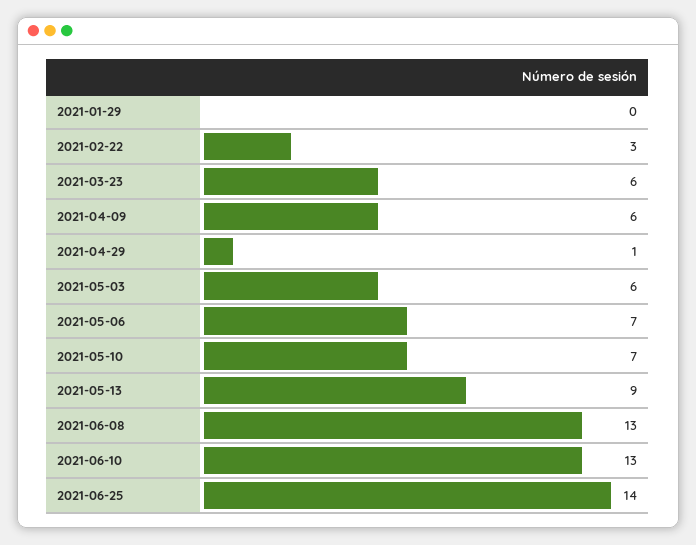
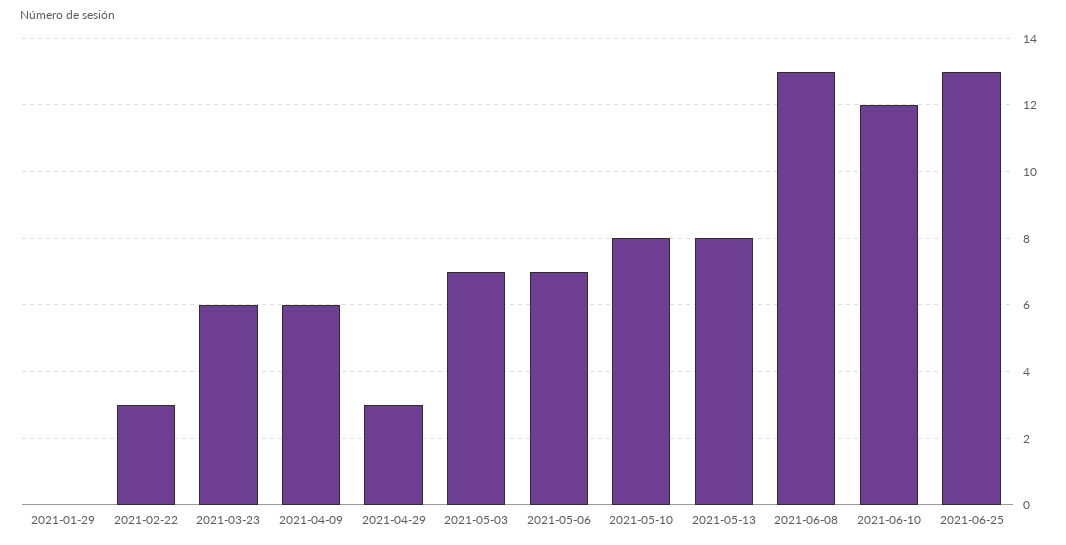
  {
    "2021-01-29": 0,
    "2021-02-22": 3,
    "2021-03-23": 6,
    "2021-04-09": 6,
-   "2021-04-29": 1,
+   "2021-04-29": 3,
-   "2021-05-03": 6,
+   "2021-05-03": 7,
    "2021-05-06": 7,
-   "2021-05-10": 7,
+   "2021-05-10": 8,
-   "2021-05-13": 9,
+   "2021-05-13": 8,
    "2021-06-08": 13,
-   "2021-06-10": 13,
+   "2021-06-10": 12,
-   "2021-06-25": 14
+   "2021-06-25": 13
  }

